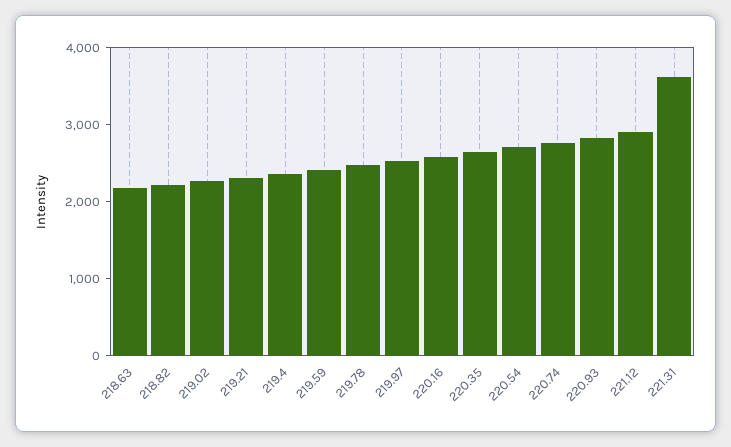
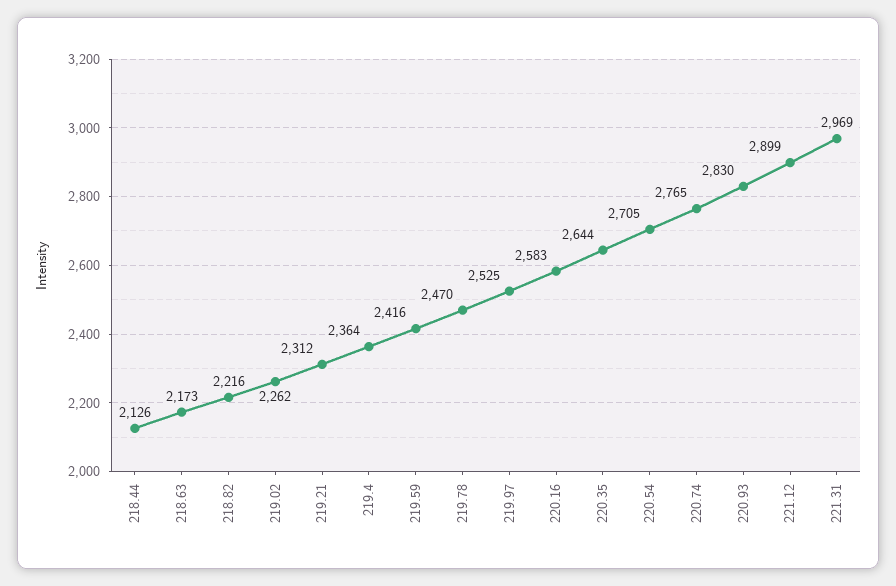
  {
    "218.63": 2173,
    "218.82": 2216,
    "219.02": 2262,
    "219.21": 2312,
    "219.4": 2364,
    "219.59": 2416,
    "219.78": 2470,
    "219.97": 2525,
    "220.16": 2583,
    "220.35": 2644,
    "220.54": 2705,
    "220.74": 2765,
    "220.93": 2830,
    "221.12": 2899,
-   "221.31": 3600
+   "221.31": 2969,
+   "218.44": 2126
  }

